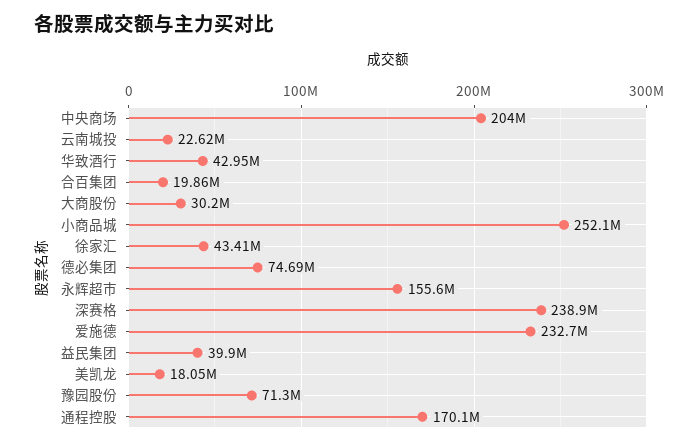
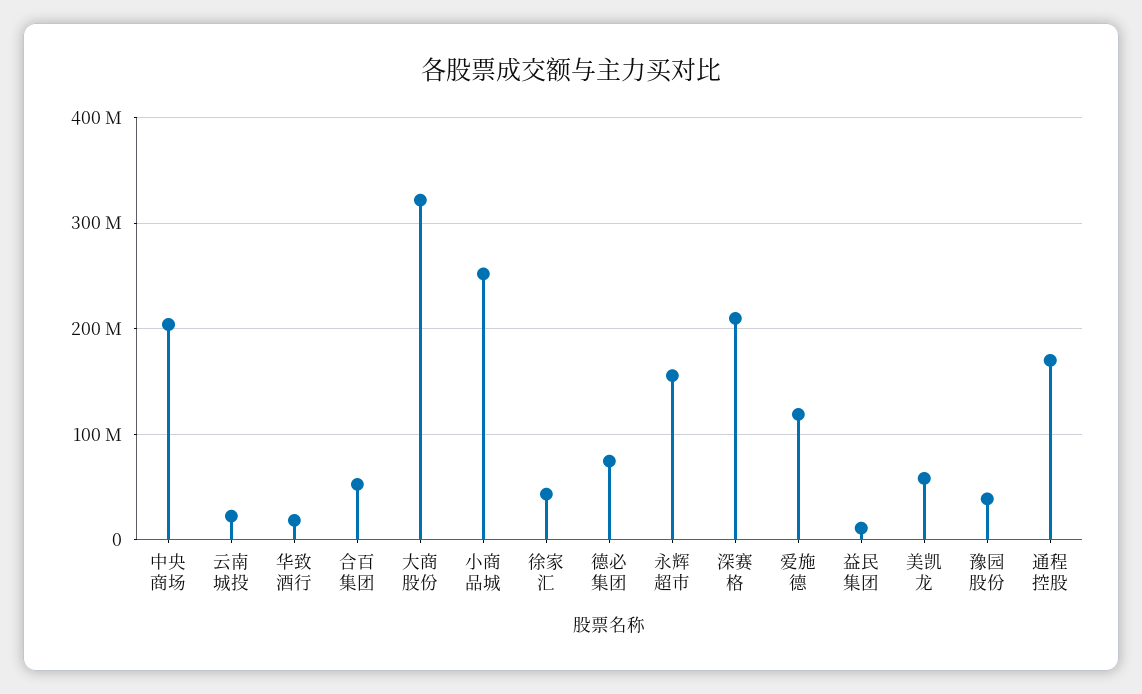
  {
    "中央商场": 204000000,
    "云南城投": 22620000,
-   "华致酒行": 42950000,
+   "华致酒行": 20000000,
-   "合百集团": 19860000,
+   "合百集团": 50000000,
-   "大商股份": 30200000,
+   "大商股份": 320000000,
    "小商品城": 252100000,
    "徐家汇": 43410000,
    "德必集团": 74690000,
    "永辉超市": 155600000,
-   "深赛格": 238900000,
+   "深赛格": 210000000,
-   "爱施德": 232700000,
+   "爱施德": 120000000,
-   "益民集团": 39900000,
+   "益民集团": 10000000,
-   "美凯龙": 18050000,
+   "美凯龙": 60000000,
-   "豫园股份": 71300000,
+   "豫园股份": 40000000,
    "通程控股": 170100000
  }

